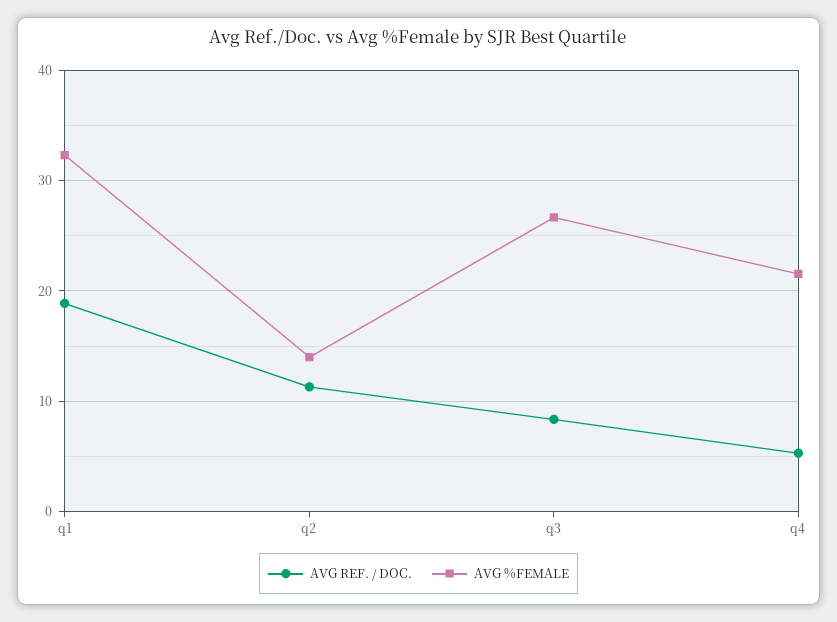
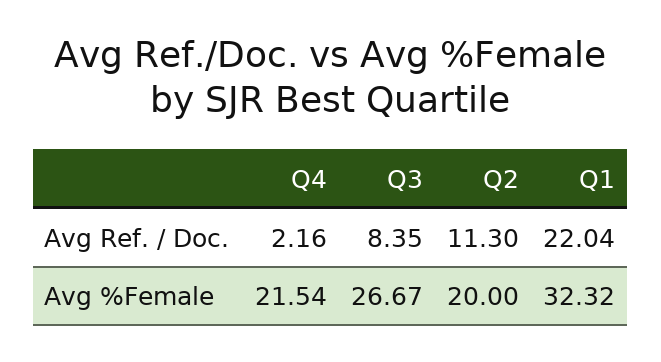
  {
    "AVG REF. / DOC.": {
-     "q1": 19,
+     "q1": 22.04,
      "q2": 11.3,
      "q3": 8.35,
-     "q4": 5
+     "q4": 2.16
    },
    "AVG %FEMALE": {
      "q1": 32.32,
-     "q2": 14,
+     "q2": 20,
      "q3": 26.67,
      "q4": 21.54
    }
  }

